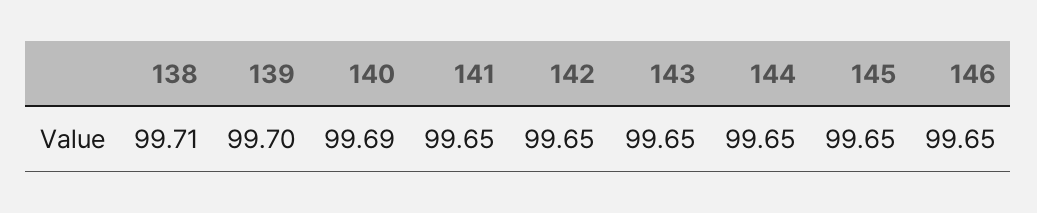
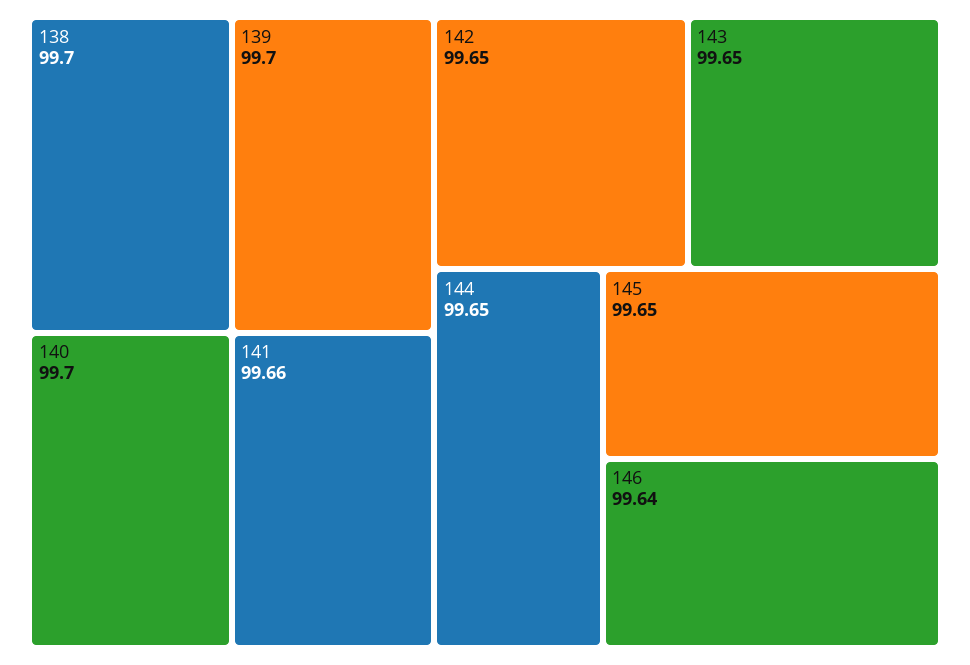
  {
-   "138": 99.71,
+   "138": 99.7,
    "139": 99.7,
-   "140": 99.69,
+   "140": 99.7,
-   "141": 99.65,
+   "141": 99.66,
    "142": 99.65,
    "143": 99.65,
    "144": 99.65,
    "145": 99.65,
-   "146": 99.65
+   "146": 99.64
  }

